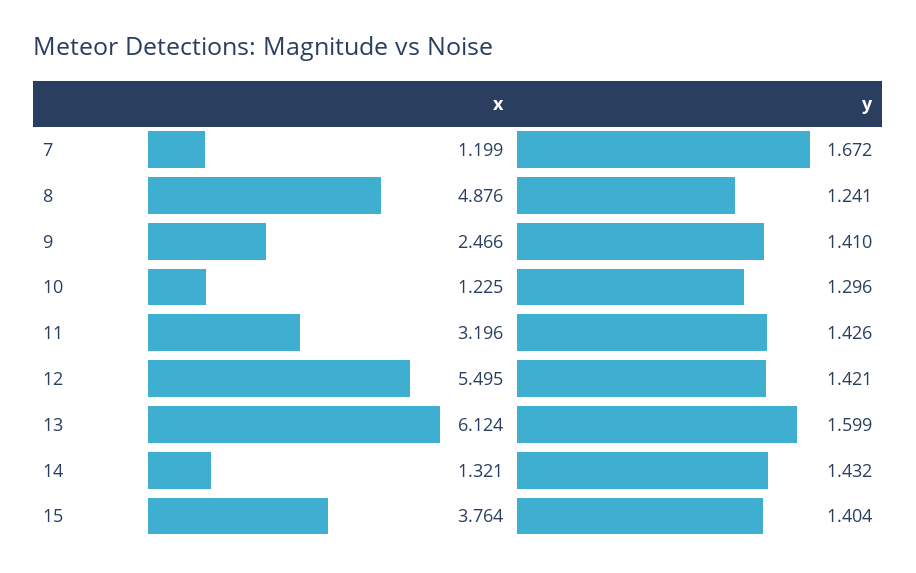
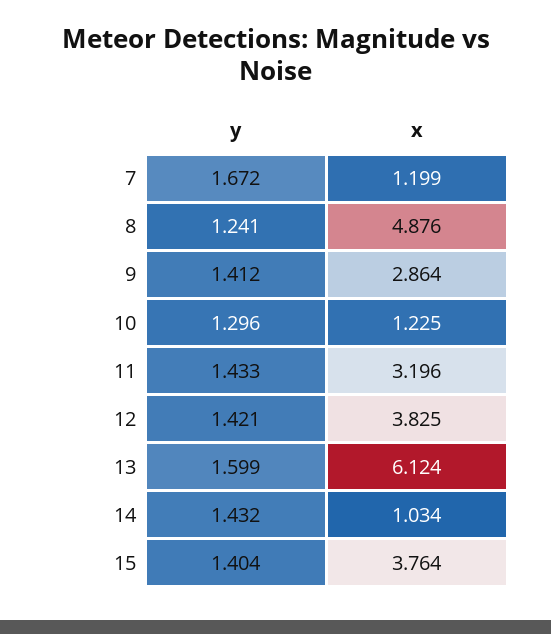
  {
    "x": {
      "7": 1.199,
      "8": 4.876,
-     "9": 2.466,
+     "9": 2.864,
      "10": 1.225,
      "11": 3.196,
-     "12": 5.495,
+     "12": 3.825,
      "13": 6.124,
-     "14": 1.321,
+     "14": 1.034,
      "15": 3.764
    },
    "y": {
      "7": 1.672,
      "8": 1.241,
-     "9": 1.41,
+     "9": 1.412,
      "10": 1.296,
-     "11": 1.426,
+     "11": 1.433,
      "12": 1.421,
      "13": 1.599,
      "14": 1.432,
      "15": 1.404
    }
  }

